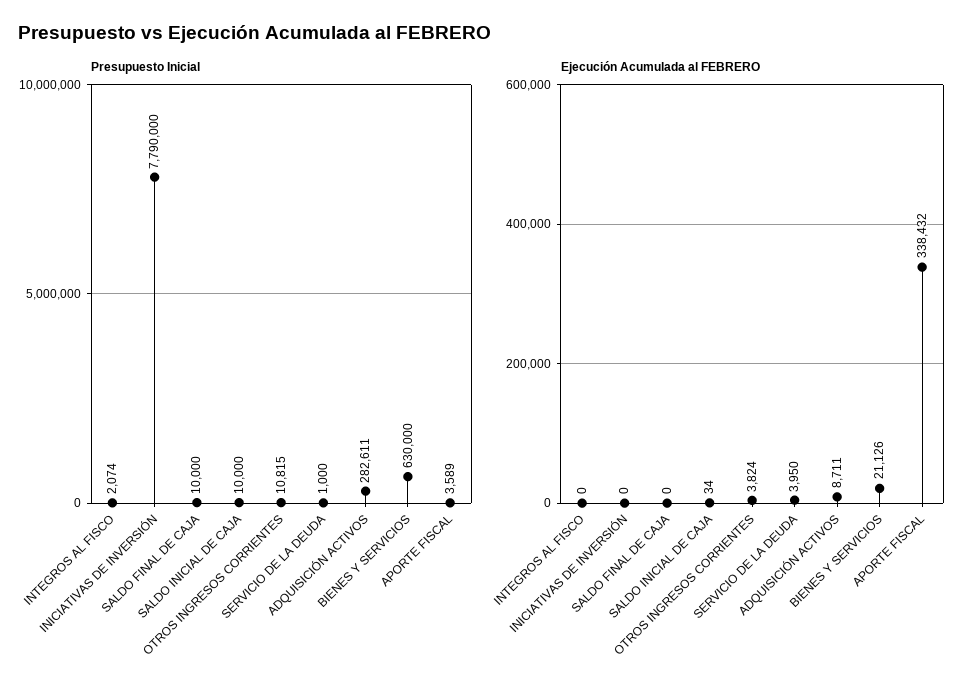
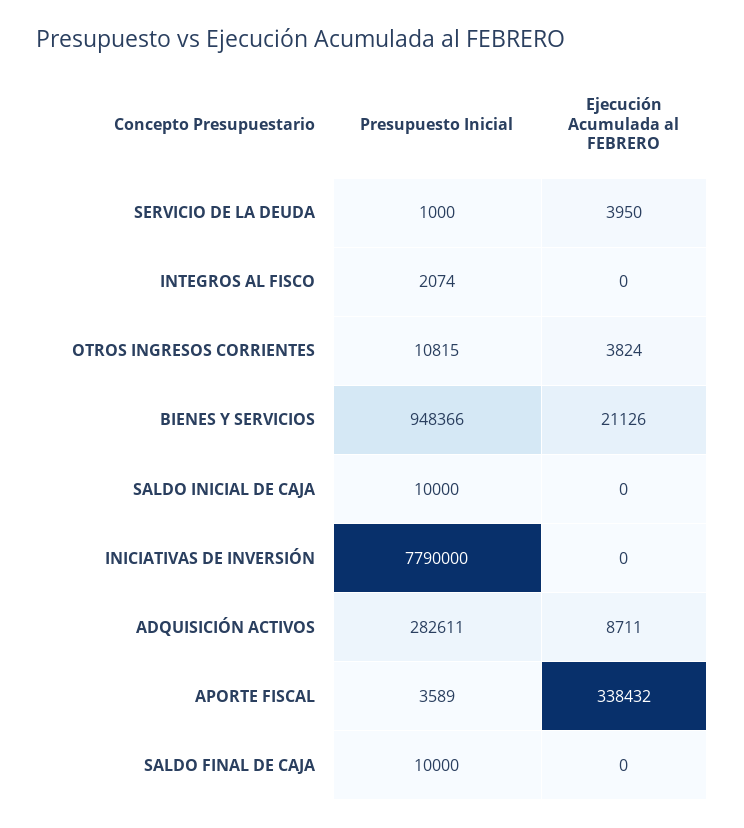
  {
    "Presupuesto Inicial": {
      "INTEGROS AL FISCO": 2074,
      "INICIATIVAS DE INVERSIÓN": 7790000,
      "SALDO FINAL DE CAJA": 10000,
      "SALDO INICIAL DE CAJA": 10000,
      "OTROS INGRESOS CORRIENTES": 10815,
      "SERVICIO DE LA DEUDA": 1000,
      "ADQUISICIÓN ACTIVOS": 282611,
-     "BIENES Y SERVICIOS": 630000,
+     "BIENES Y SERVICIOS": 948366,
      "APORTE FISCAL": 3589
    },
    "Ejecución Acumulada al FEBRERO": {
      "INTEGROS AL FISCO": 0,
      "INICIATIVAS DE INVERSIÓN": 0,
      "SALDO FINAL DE CAJA": 0,
-     "SALDO INICIAL DE CAJA": 34,
+     "SALDO INICIAL DE CAJA": 0,
      "OTROS INGRESOS CORRIENTES": 3824,
      "SERVICIO DE LA DEUDA": 3950,
      "ADQUISICIÓN ACTIVOS": 8711,
      "BIENES Y SERVICIOS": 21126,
      "APORTE FISCAL": 338432
    }
  }

